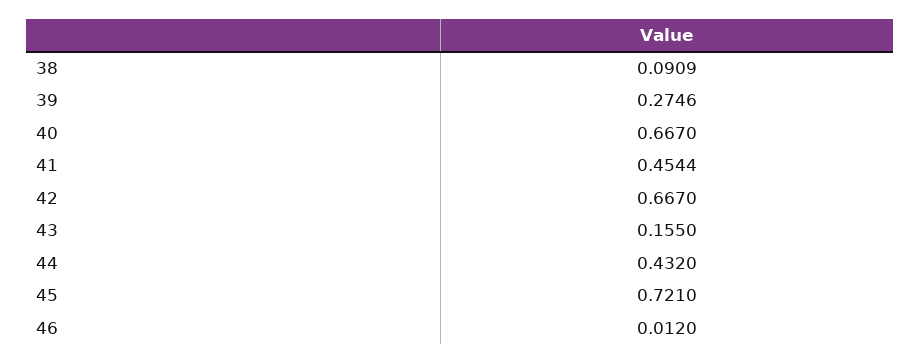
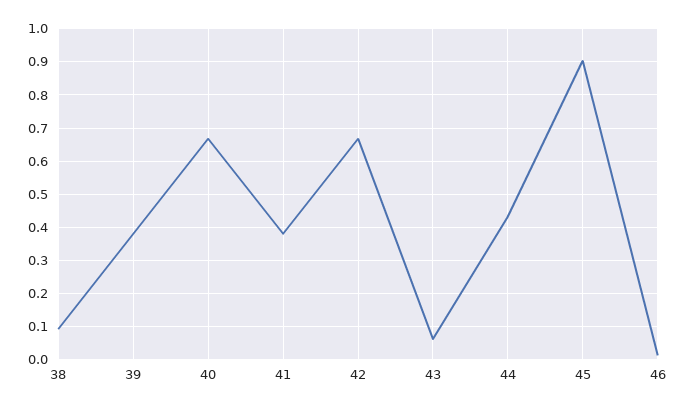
  {
    "38": 0.0909,
-   "39": 0.2746,
+   "39": 0.38,
    "40": 0.667,
-   "41": 0.4544,
+   "41": 0.38,
    "42": 0.667,
-   "43": 0.155,
+   "43": 0.06,
    "44": 0.432,
-   "45": 0.721,
+   "45": 0.9,
    "46": 0.012
  }

